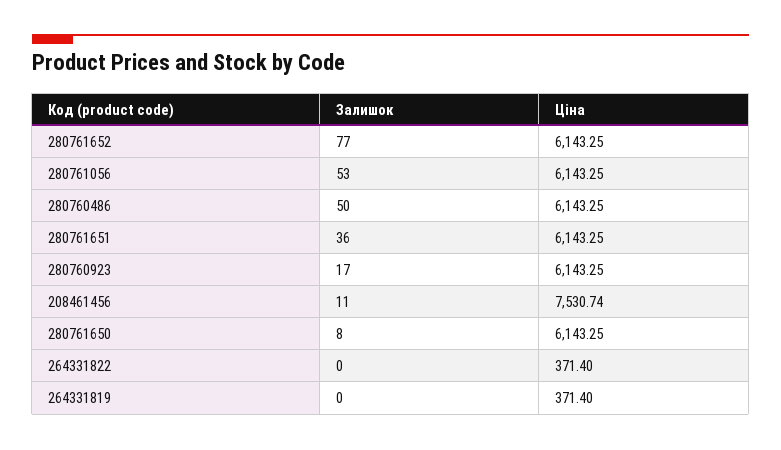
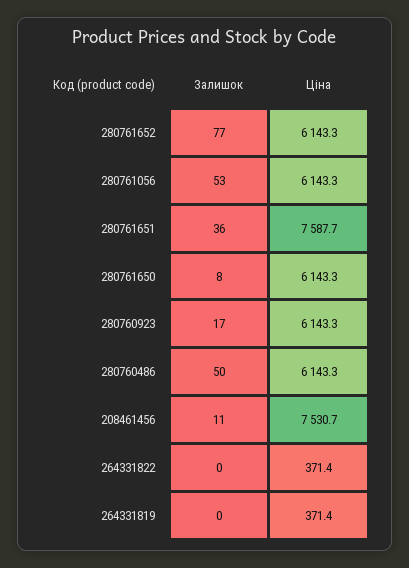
  {
    "Залишок": {
      "280761652": 77,
      "280761056": 53,
      "280760486": 50,
      "280761651": 36,
      "280760923": 17,
      "208461456": 11,
      "280761650": 8,
      "264331822": 0,
      "264331819": 0
    },
    "Ціна": {
      "280761652": 6143.25,
      "280761056": 6143.25,
      "280760486": 6143.25,
-     "280761651": 6143.25,
+     "280761651": 7587.7,
      "280760923": 6143.25,
      "208461456": 7530.74,
      "280761650": 6143.25,
      "264331822": 371.4,
      "264331819": 371.4
    }
  }

